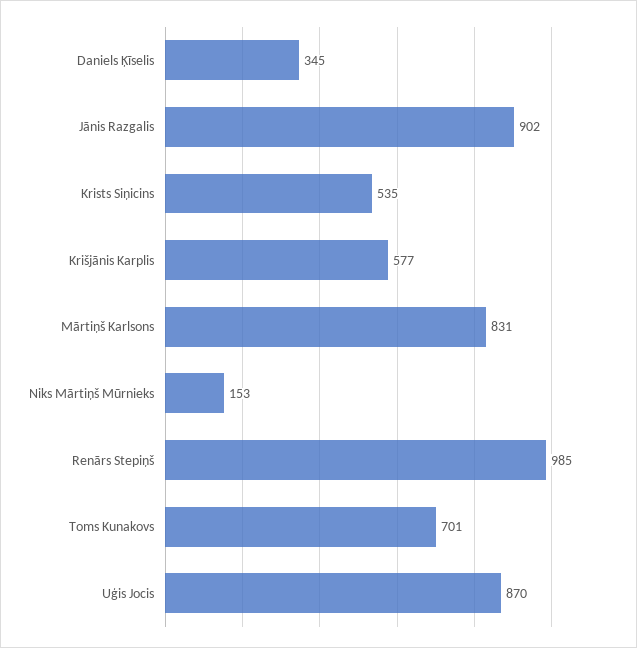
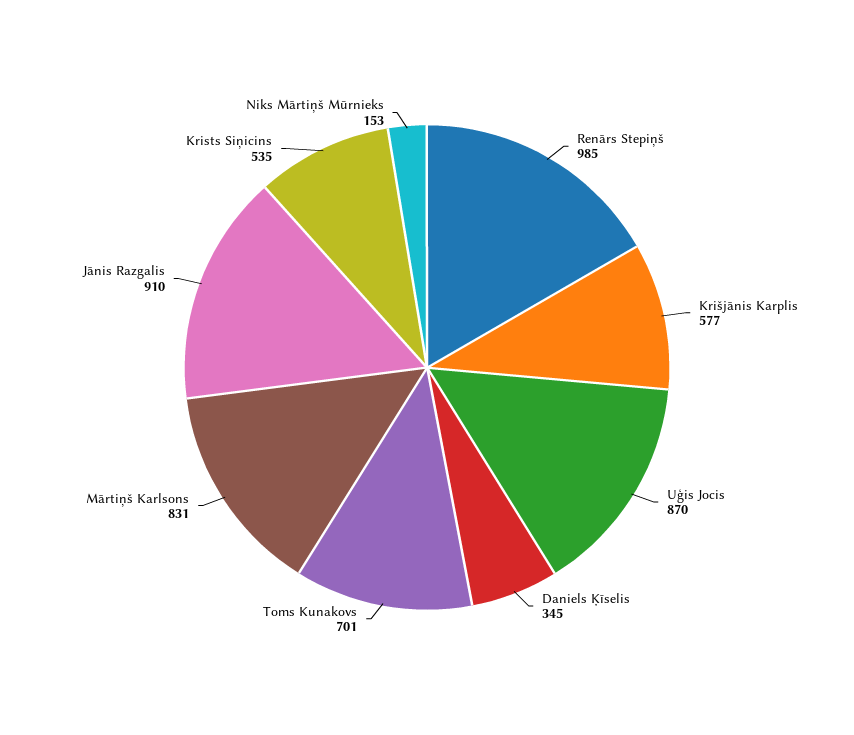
  {
    "Daniels Ķīselis": 345,
-   "Jānis Razgalis": 902,
+   "Jānis Razgalis": 910,
    "Krists Siņicins": 535,
    "Krišjānis Karplis": 577,
    "Mārtiņš Karlsons": 831,
    "Niks Mārtiņš Mūrnieks": 153,
    "Renārs Stepiņš": 985,
    "Toms Kunakovs": 701,
    "Uģis Jocis": 870
  }

